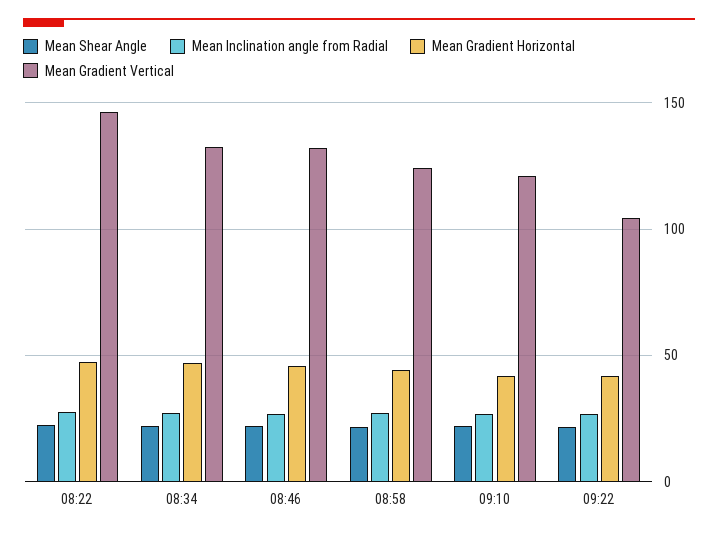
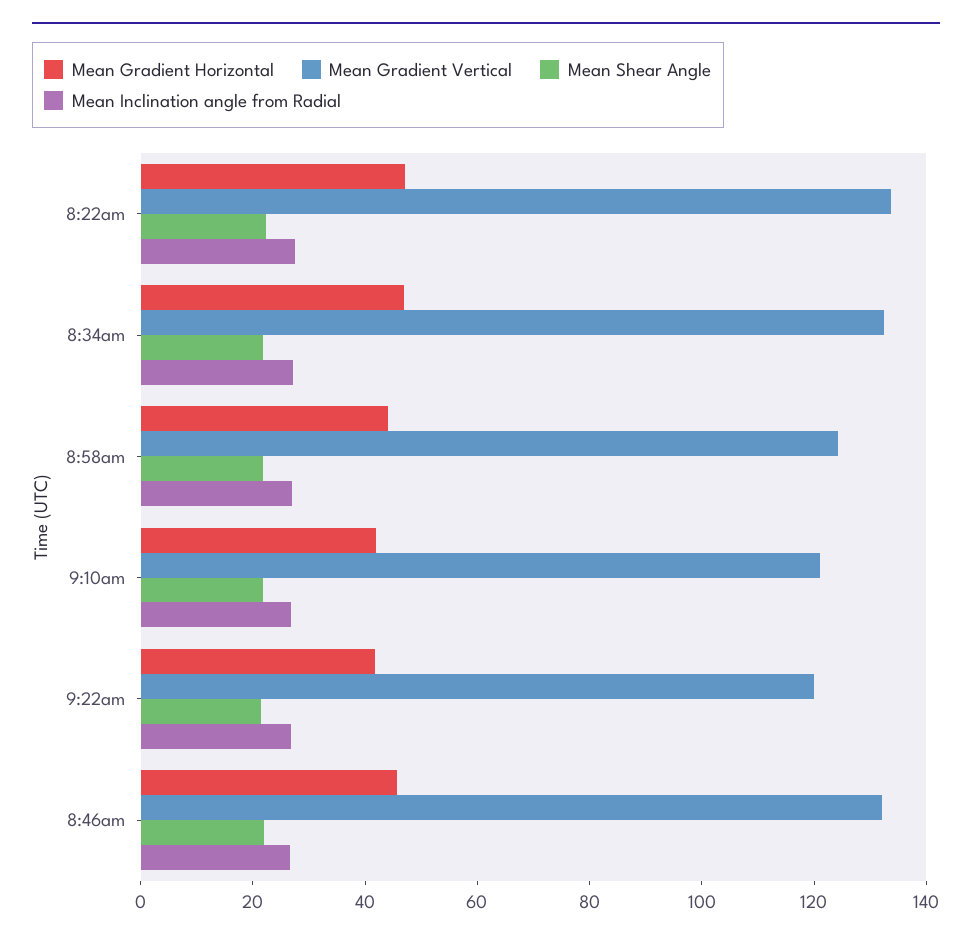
  {
    "Mean Shear Angle": {
      "08:22": 20,
      "08:34": 20,
      "08:46": 20,
      "08:58": 20,
      "09:10": 20,
      "09:22": 20
    },
    "Mean Inclination angle from Radial": {
      "08:22": 30,
      "08:34": 25,
      "08:46": 25,
      "08:58": 25,
      "09:10": 25,
      "09:22": 25
    },
    "Mean Gradient Horizontal": {
      "08:22": 45,
      "08:34": 45,
      "08:46": 45,
      "08:58": 45,
      "09:10": 40,
      "09:22": 40
    },
    "Mean Gradient Vertical": {
-     "08:22": 145,
+     "08:22": 135,
      "08:34": 130,
      "08:46": 130,
      "08:58": 125,
      "09:10": 120,
-     "09:22": 105
+     "09:22": 120
    }
  }

